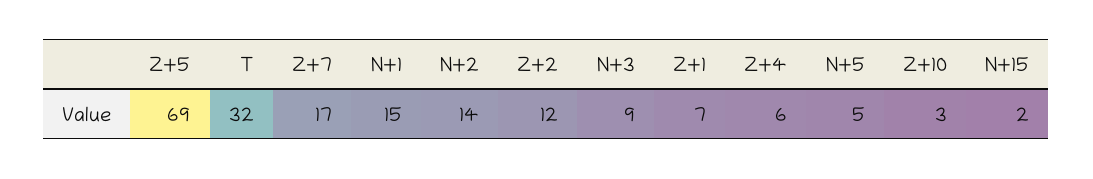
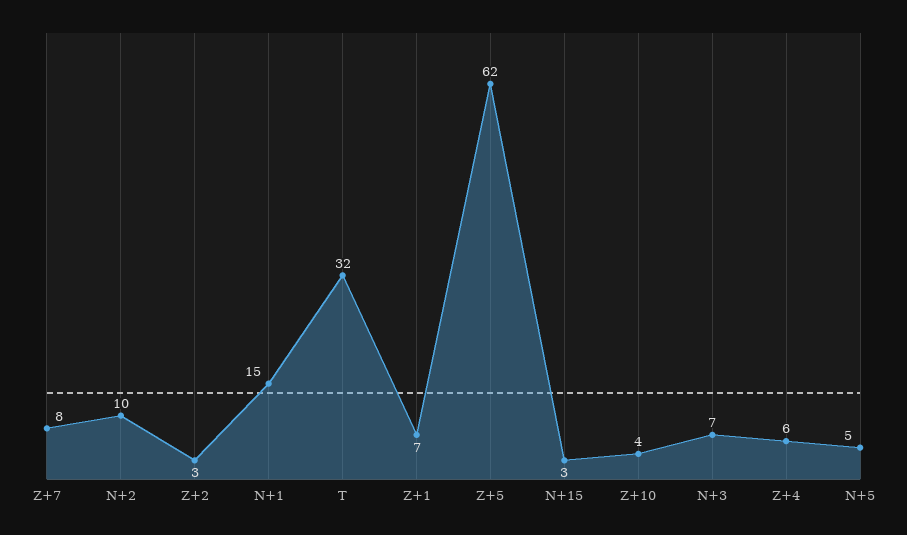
  {
-   "Z+5": 69,
+   "Z+5": 62,
    "T": 32,
-   "Z+7": 17,
+   "Z+7": 8,
    "N+1": 15,
-   "N+2": 14,
+   "N+2": 10,
-   "Z+2": 12,
+   "Z+2": 3,
-   "N+3": 9,
+   "N+3": 7,
    "Z+1": 7,
    "Z+4": 6,
    "N+5": 5,
-   "Z+10": 3,
+   "Z+10": 4,
-   "N+15": 2
+   "N+15": 3
  }

